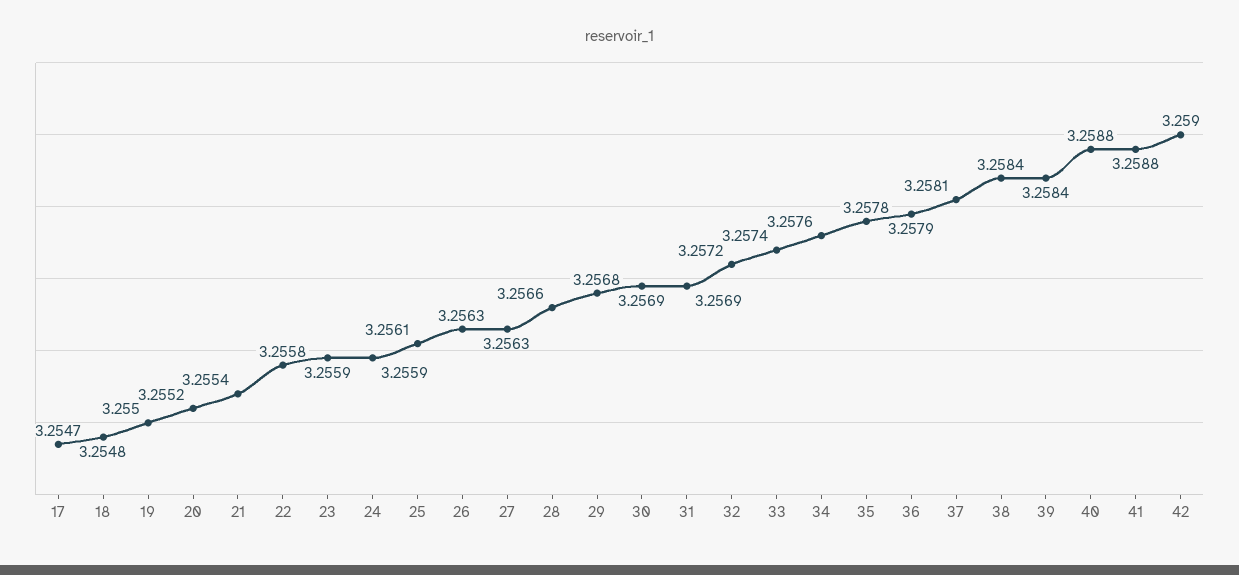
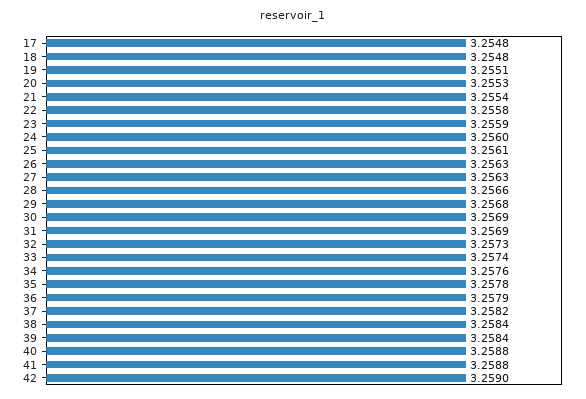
  {
-   "17": 3.2547,
+   "17": 3.2548,
    "18": 3.2548,
-   "19": 3.255,
+   "19": 3.2551,
-   "20": 3.2552,
+   "20": 3.2553,
    "21": 3.2554,
    "22": 3.2558,
    "23": 3.2559,
-   "24": 3.2559,
+   "24": 3.256,
    "25": 3.2561,
    "26": 3.2563,
    "27": 3.2563,
    "28": 3.2566,
    "29": 3.2568,
    "30": 3.2569,
    "31": 3.2569,
-   "32": 3.2572,
+   "32": 3.2573,
    "33": 3.2574,
    "34": 3.2576,
    "35": 3.2578,
    "36": 3.2579,
-   "37": 3.2581,
+   "37": 3.2582,
    "38": 3.2584,
    "39": 3.2584,
    "40": 3.2588,
    "41": 3.2588,
    "42": 3.259
  }

